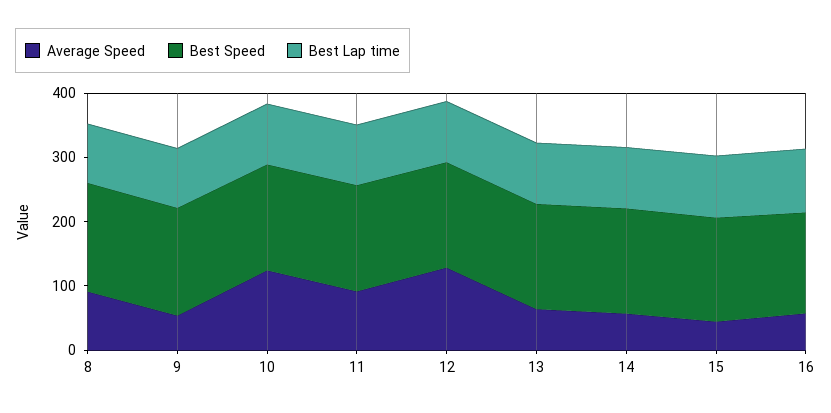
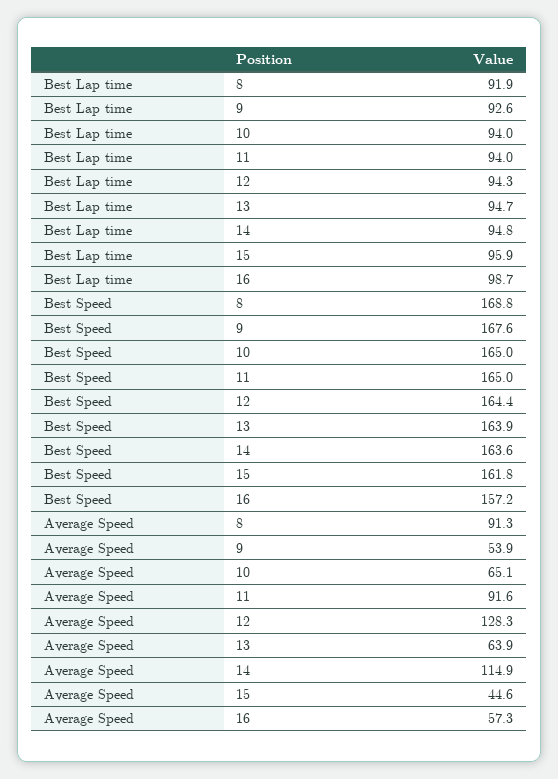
  {
    "Average Speed": {
      "8": 91.3,
      "9": 53.9,
-     "10": 120,
+     "10": 65.1,
      "11": 91.6,
      "12": 128.3,
      "13": 63.9,
-     "14": 60,
+     "14": 114.9,
      "15": 44.6,
      "16": 57.3
    },
    "Best Speed": {
      "8": 168.8,
      "9": 167.6,
      "10": 165,
      "11": 165,
      "12": 164.4,
      "13": 163.9,
      "14": 163.6,
      "15": 161.8,
      "16": 157.2
    },
    "Best Lap time": {
      "8": 91.9,
      "9": 92.6,
      "10": 94,
      "11": 94,
      "12": 94.3,
      "13": 94.7,
      "14": 94.8,
      "15": 95.9,
      "16": 98.7
    }
  }

